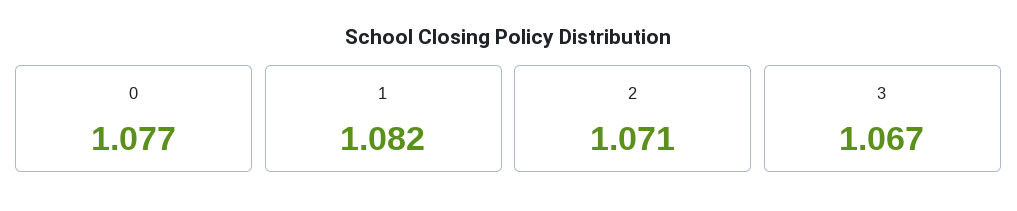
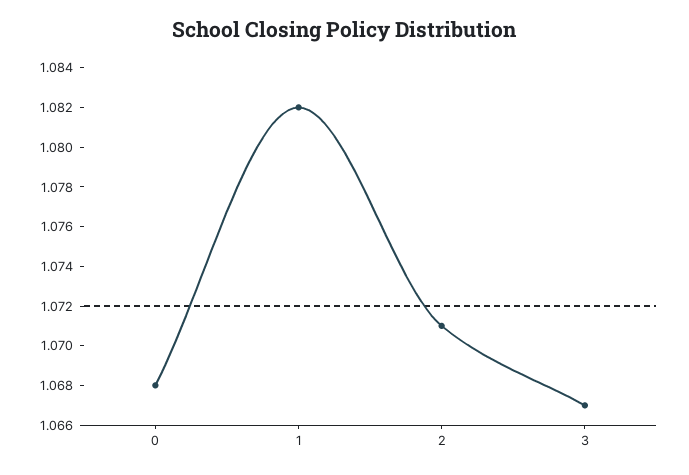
  {
-   "0": 1.077,
+   "0": 1.068,
    "1": 1.082,
    "2": 1.071,
    "3": 1.067
  }

